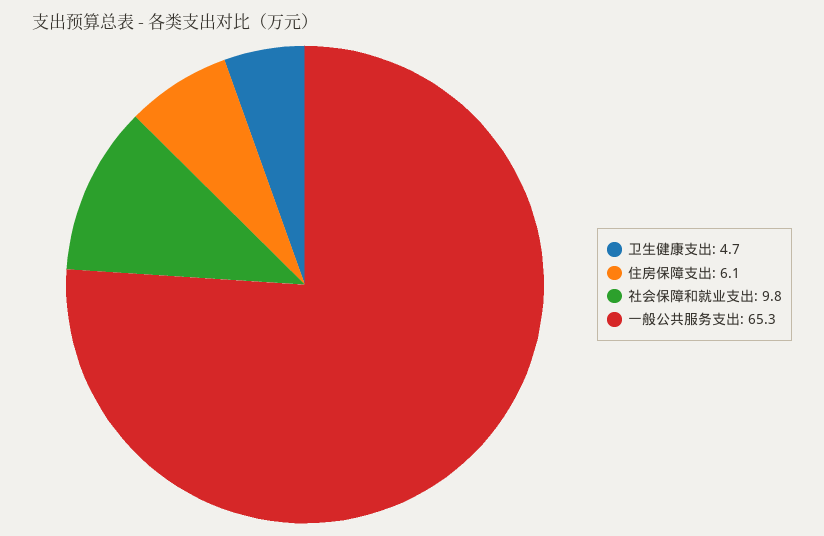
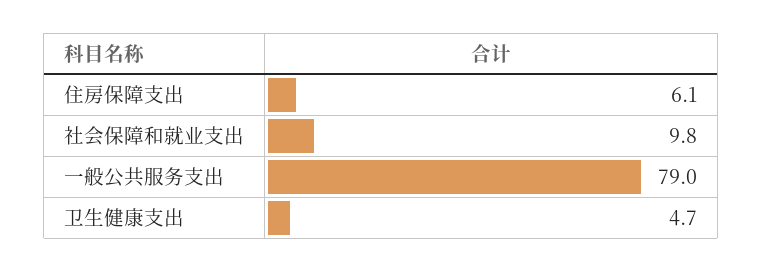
  {
    "卫生健康支出": 4.7,
    "住房保障支出": 6.1,
    "社会保障和就业支出": 9.8,
-   "一般公共服务支出": 65.3
+   "一般公共服务支出": 79
  }

